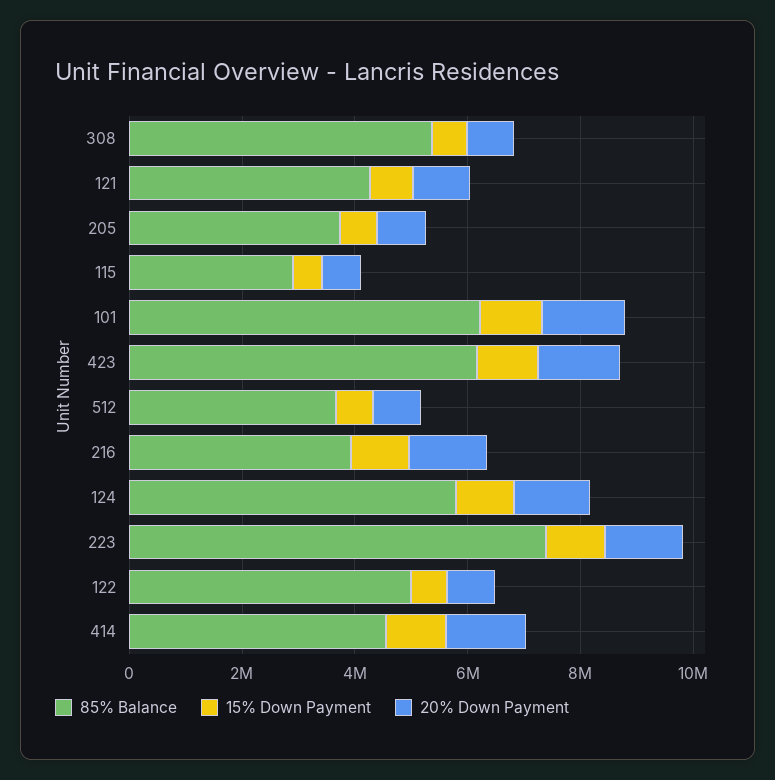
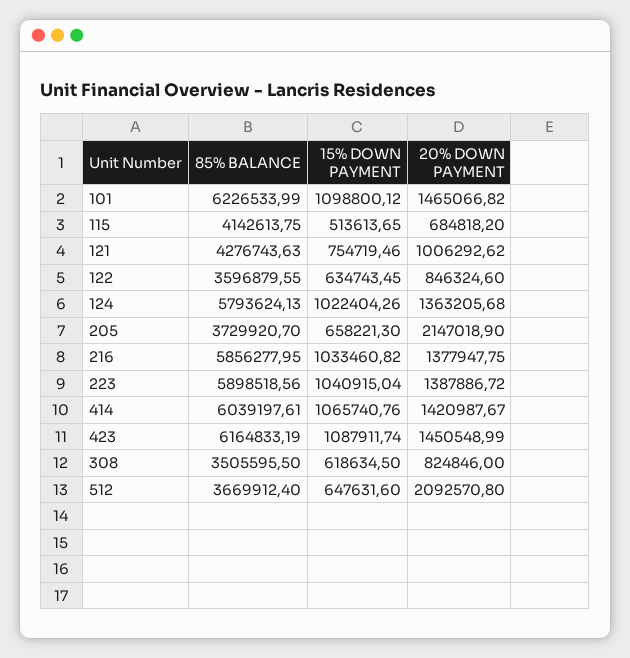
  {
    "85% Balance": {
-     "308": 5500000,
+     "308": 3505595.5,
      "121": 4276743.63,
      "205": 3729920.7,
-     "115": 3000000,
+     "115": 4142613.75,
      "101": 6226533.99,
      "423": 6164833.19,
      "512": 3669912.4,
-     "216": 4000000,
+     "216": 5856277.95,
      "124": 5793624.13,
-     "223": 7500000,
+     "223": 5898518.56,
-     "122": 5000000,
+     "122": 3596879.55,
-     "414": 4500000
+     "414": 6039197.61
    },
    "15% Down Payment": {
      "308": 618634.5,
      "121": 754719.46,
      "205": 658221.3,
      "115": 513613.65,
      "101": 1098800.12,
      "423": 1087911.74,
      "512": 647631.6,
      "216": 1033460.82,
      "124": 1022404.26,
      "223": 1040915.04,
      "122": 634743.45,
      "414": 1065740.76
    },
    "20% Down Payment": {
      "308": 824846,
      "121": 1006292.62,
-     "205": 1000000,
+     "205": 2147018.9,
      "115": 684818.2,
      "101": 1465066.82,
      "423": 1450548.99,
-     "512": 1000000,
+     "512": 2092570.8,
      "216": 1377947.75,
      "124": 1363205.68,
      "223": 1387886.72,
      "122": 846324.6,
      "414": 1420987.67
    }
  }

